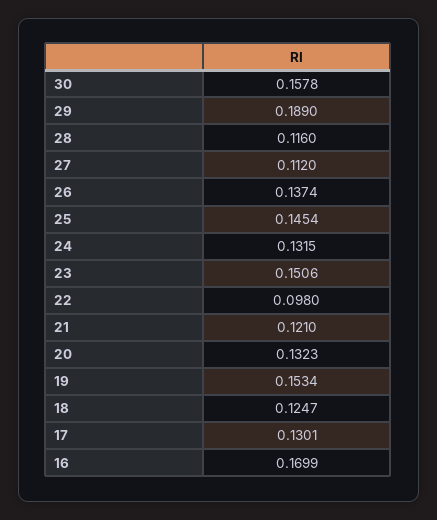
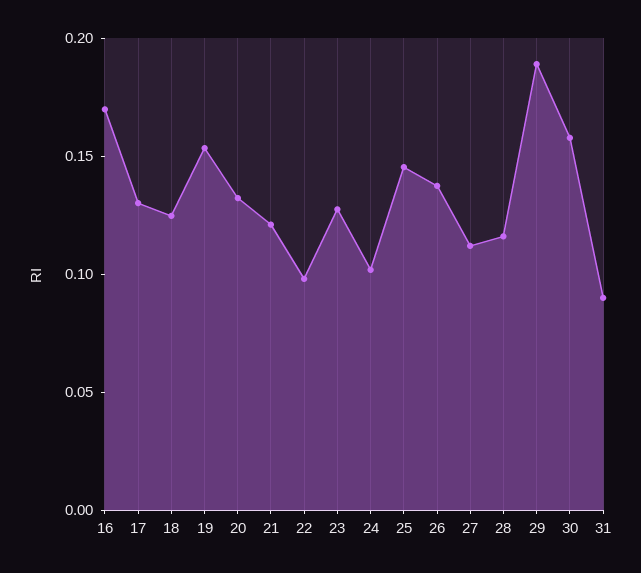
  {
    "30": 0.1578,
    "29": 0.189,
    "28": 0.116,
    "27": 0.112,
    "26": 0.1374,
    "25": 0.1454,
-   "24": 0.1315,
+   "24": 0.1,
-   "23": 0.1506,
+   "23": 0.13,
    "22": 0.098,
    "21": 0.121,
    "20": 0.1323,
    "19": 0.1534,
    "18": 0.1247,
    "17": 0.1301,
-   "16": 0.1699
+   "16": 0.1699,
+   "31": 0.09
  }

